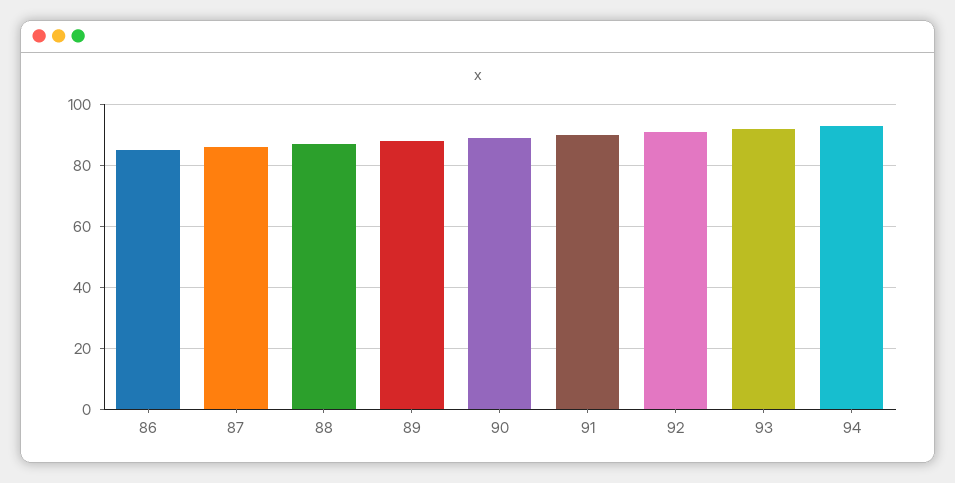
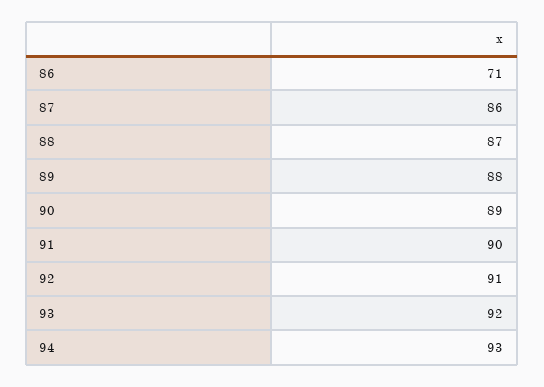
  {
-   "86": 85,
+   "86": 71,
    "87": 86,
    "88": 87,
    "89": 88,
    "90": 89,
    "91": 90,
    "92": 91,
    "93": 92,
    "94": 93
  }

